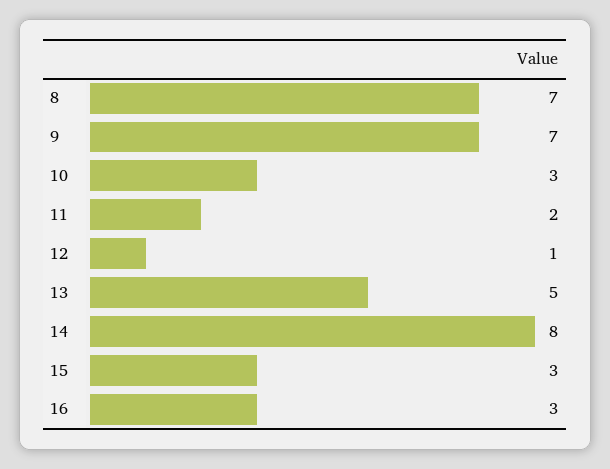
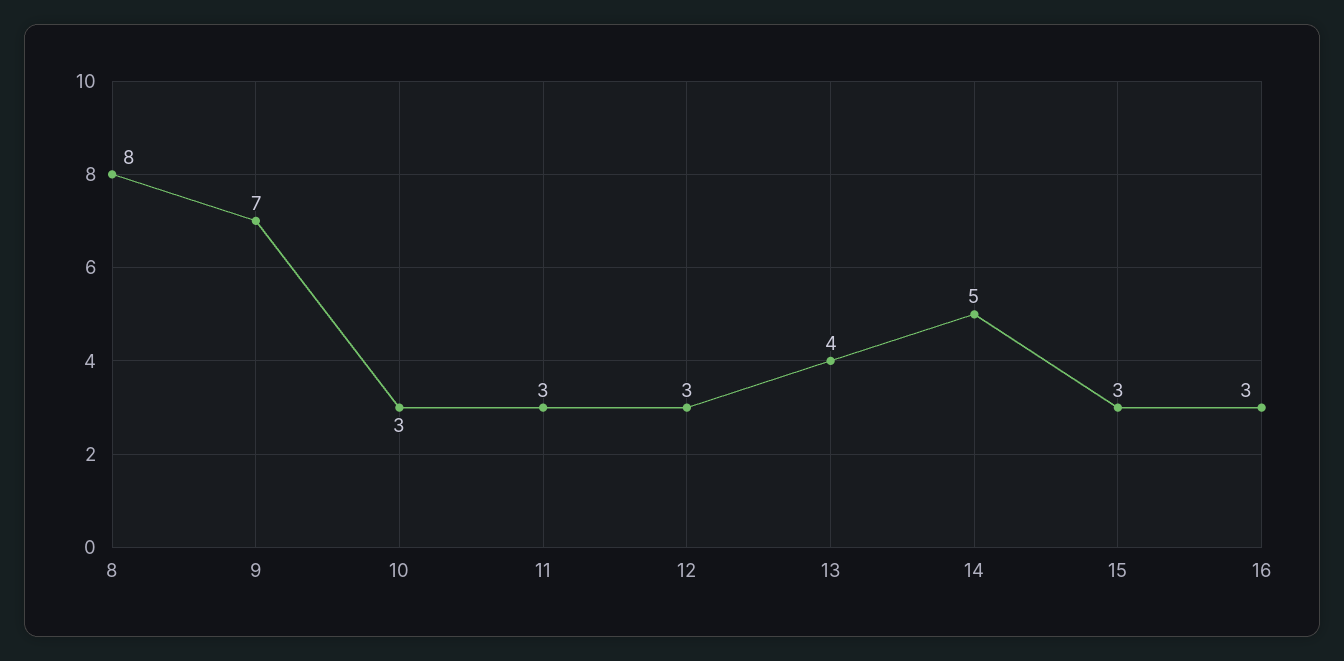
  {
-   "8": 7,
+   "8": 8,
    "9": 7,
    "10": 3,
-   "11": 2,
+   "11": 3,
-   "12": 1,
+   "12": 3,
-   "13": 5,
+   "13": 4,
-   "14": 8,
+   "14": 5,
    "15": 3,
    "16": 3
  }

